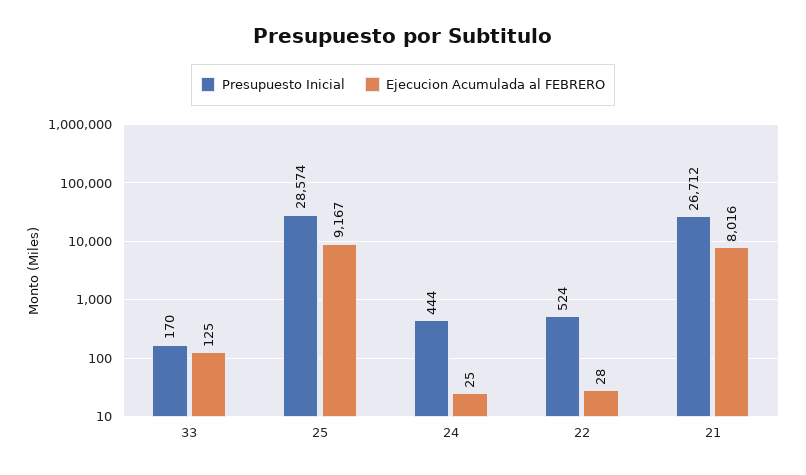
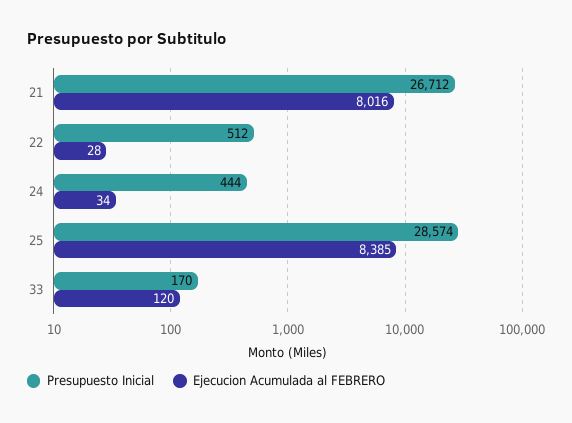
  {
    "Presupuesto Inicial": {
      "33": 170,
      "25": 28574,
      "24": 444,
-     "22": 524,
+     "22": 512,
      "21": 26712
    },
    "Ejecucion Acumulada al FEBRERO": {
-     "33": 125,
+     "33": 120,
-     "25": 9167,
+     "25": 8385,
-     "24": 25,
+     "24": 34,
      "22": 28,
      "21": 8016
    }
  }

